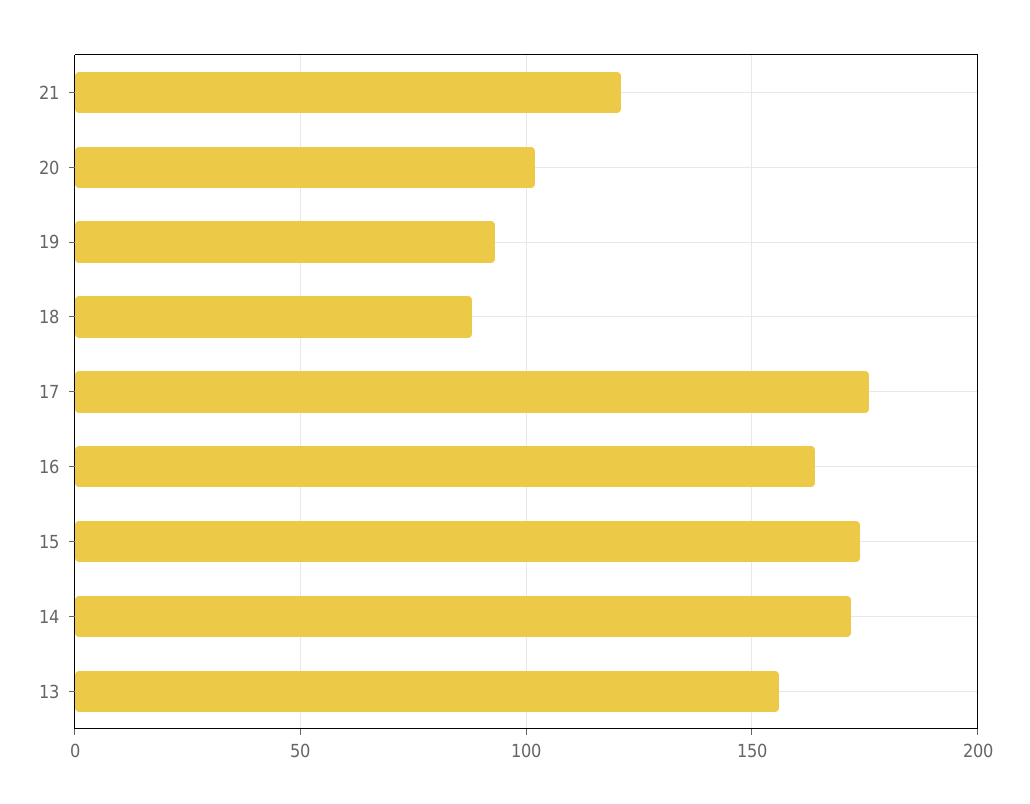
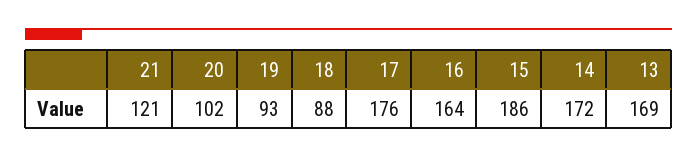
  {
    "21": 121,
    "20": 102,
    "19": 93,
    "18": 88,
    "17": 176,
    "16": 164,
-   "15": 175,
+   "15": 186,
    "14": 172,
-   "13": 155
+   "13": 169
  }

